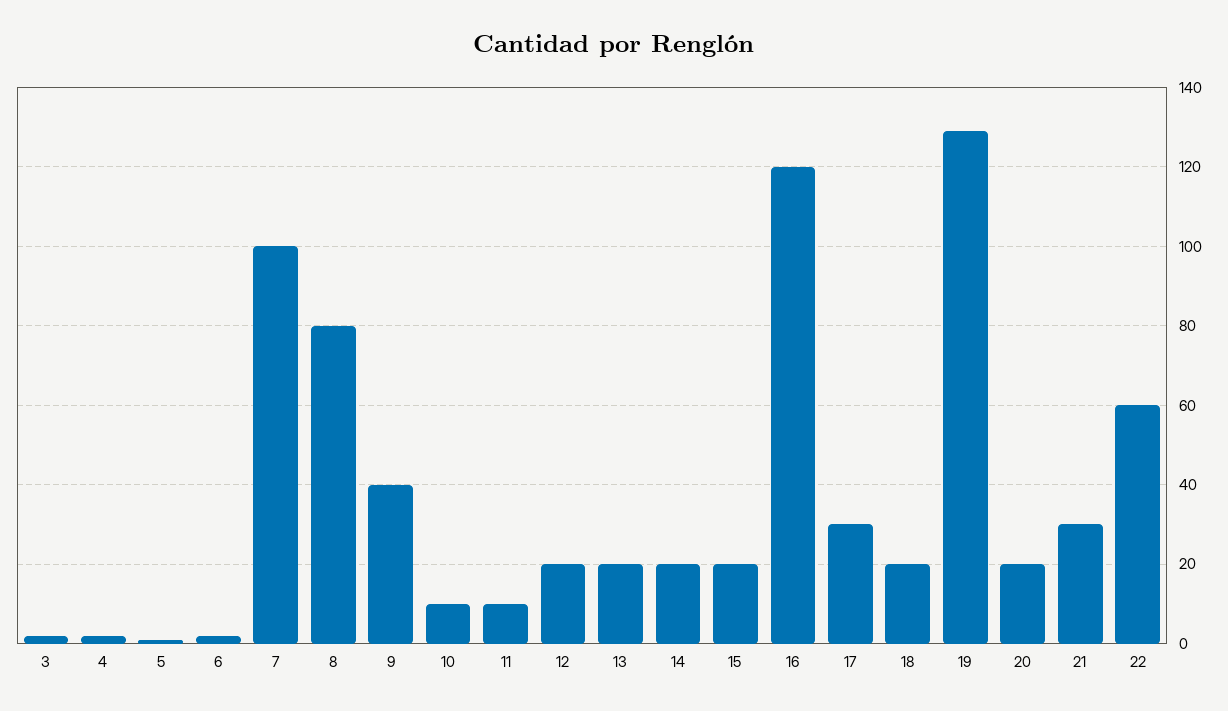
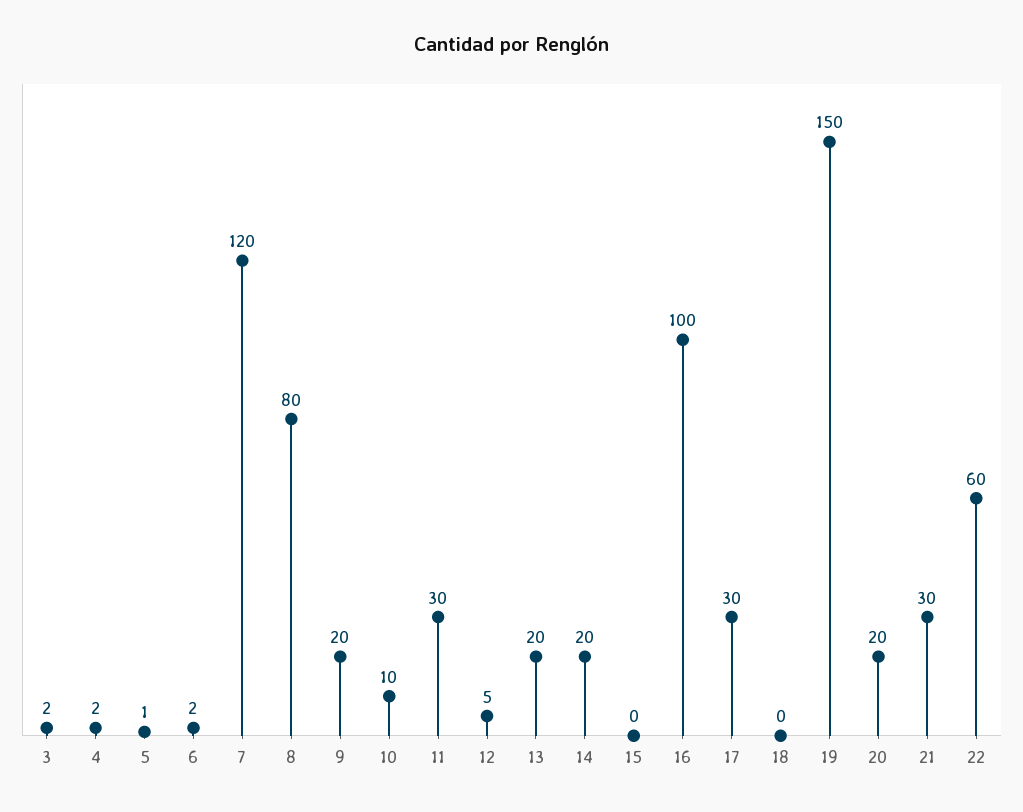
  {
    "3": 2,
    "4": 2,
    "5": 1,
    "6": 2,
-   "7": 100,
+   "7": 120,
    "8": 80,
-   "9": 40,
+   "9": 20,
    "10": 10,
-   "11": 10,
+   "11": 30,
-   "12": 20,
+   "12": 5,
    "13": 20,
    "14": 20,
-   "15": 20,
+   "15": 0,
-   "16": 120,
+   "16": 100,
    "17": 30,
-   "18": 20,
+   "18": 0,
-   "19": 130,
+   "19": 150,
    "20": 20,
    "21": 30,
    "22": 60
  }

